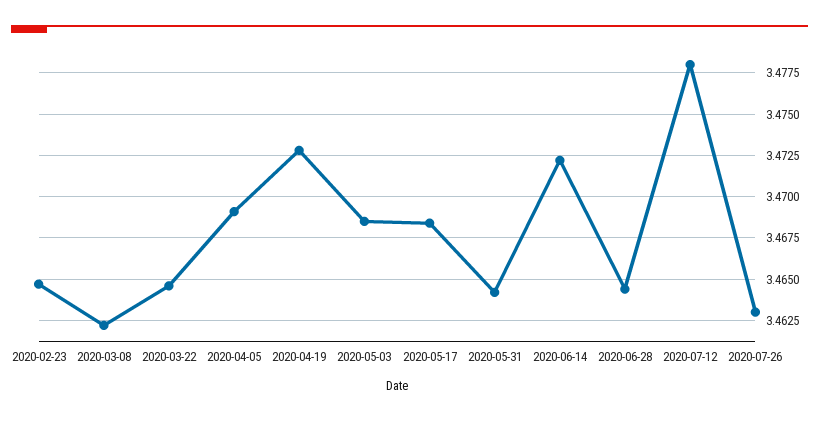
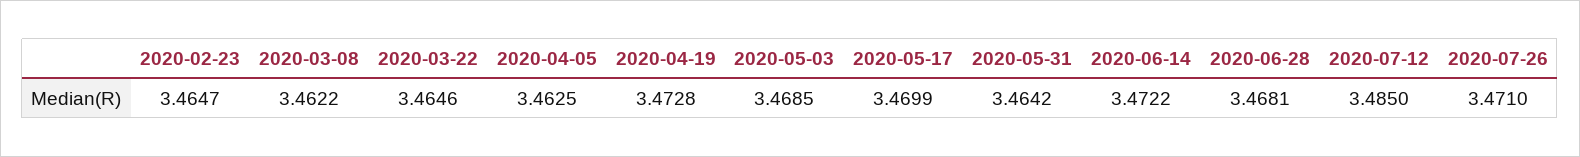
  {
    "2020-02-23": 3.4647,
    "2020-03-08": 3.4622,
    "2020-03-22": 3.4646,
-   "2020-04-05": 3.469,
+   "2020-04-05": 3.4625,
    "2020-04-19": 3.4728,
    "2020-05-03": 3.4685,
-   "2020-05-17": 3.4685,
+   "2020-05-17": 3.4699,
    "2020-05-31": 3.4642,
    "2020-06-14": 3.4722,
-   "2020-06-28": 3.4645,
+   "2020-06-28": 3.4681,
-   "2020-07-12": 3.478,
+   "2020-07-12": 3.485,
-   "2020-07-26": 3.463
+   "2020-07-26": 3.471
  }

